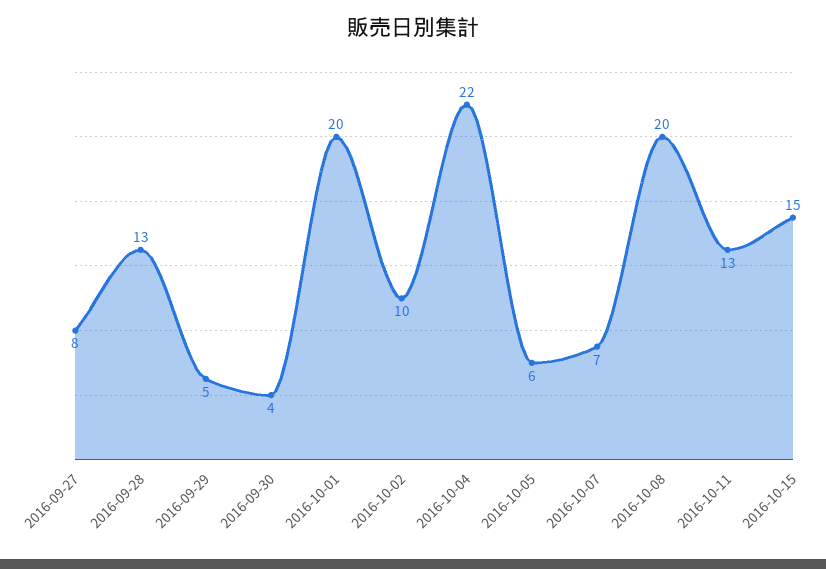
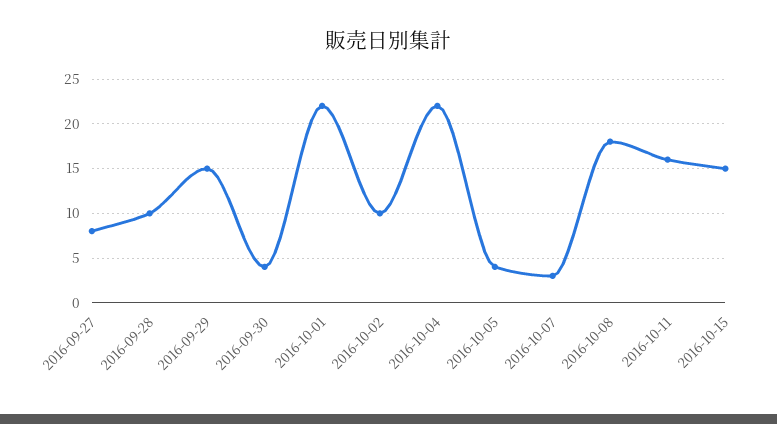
  {
    "2016-09-27": 8,
-   "2016-09-28": 13,
+   "2016-09-28": 10,
-   "2016-09-29": 5,
+   "2016-09-29": 15,
    "2016-09-30": 4,
-   "2016-10-01": 20,
+   "2016-10-01": 22,
    "2016-10-02": 10,
    "2016-10-04": 22,
-   "2016-10-05": 6,
+   "2016-10-05": 4,
-   "2016-10-07": 7,
+   "2016-10-07": 3,
-   "2016-10-08": 20,
+   "2016-10-08": 18,
-   "2016-10-11": 13,
+   "2016-10-11": 16,
    "2016-10-15": 15
  }

